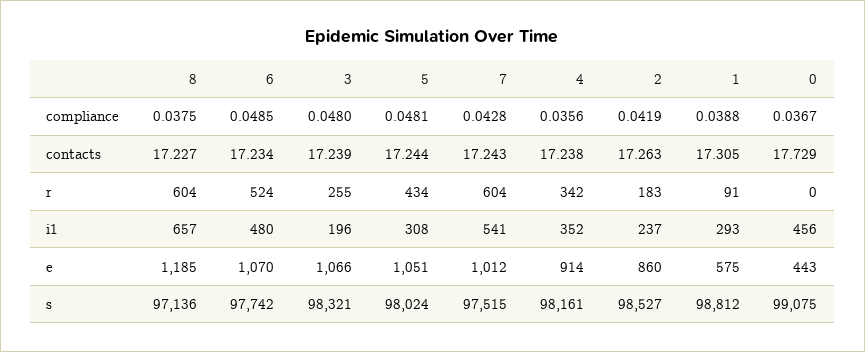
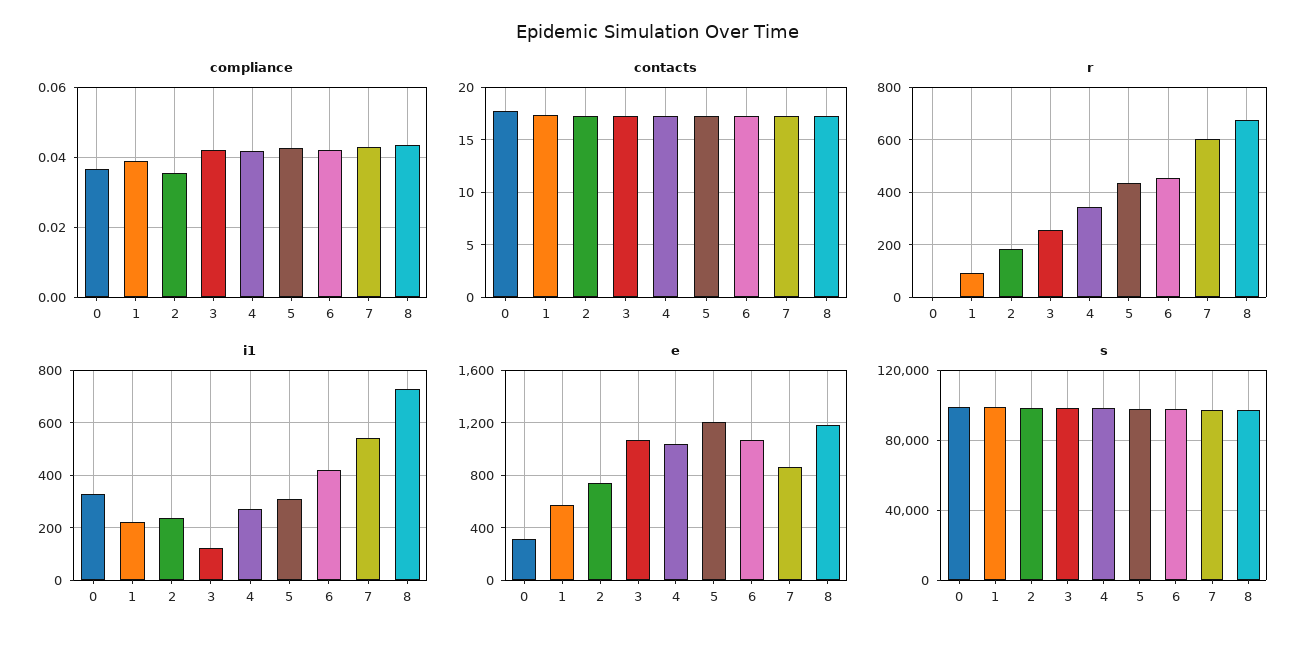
  {
    "compliance": {
-     "8": 0.0375,
+     "8": 0.044,
-     "6": 0.0485,
+     "6": 0.042,
-     "3": 0.048,
+     "3": 0.042,
-     "5": 0.0481,
+     "5": 0.042,
      "7": 0.0428,
-     "4": 0.0356,
+     "4": 0.042,
-     "2": 0.0419,
+     "2": 0.036,
      "1": 0.0388,
      "0": 0.0367
    },
    "contacts": {
      "8": 17.227,
      "6": 17.234,
      "3": 17.239,
      "5": 17.244,
      "7": 17.243,
      "4": 17.238,
      "2": 17.263,
      "1": 17.305,
      "0": 17.729
    },
    "r": {
-     "8": 604,
+     "8": 675,
-     "6": 524,
+     "6": 450,
      "3": 255,
      "5": 434,
      "7": 604,
      "4": 342,
      "2": 183,
      "1": 91,
      "0": 0
    },
    "i1": {
-     "8": 657,
+     "8": 725,
-     "6": 480,
+     "6": 425,
-     "3": 196,
+     "3": 125,
      "5": 308,
      "7": 541,
-     "4": 352,
+     "4": 275,
      "2": 237,
-     "1": 293,
+     "1": 225,
-     "0": 456
+     "0": 325
    },
    "e": {
      "8": 1185,
      "6": 1070,
      "3": 1066,
-     "5": 1051,
+     "5": 1200,
-     "7": 1012,
+     "7": 850,
-     "4": 914,
+     "4": 1050,
-     "2": 860,
+     "2": 750,
      "1": 575,
-     "0": 443
+     "0": 300
    },
    "s": {
      "8": 97136,
      "6": 97742,
      "3": 98321,
      "5": 98024,
      "7": 97515,
      "4": 98161,
      "2": 98527,
      "1": 98812,
      "0": 99075
    }
  }

